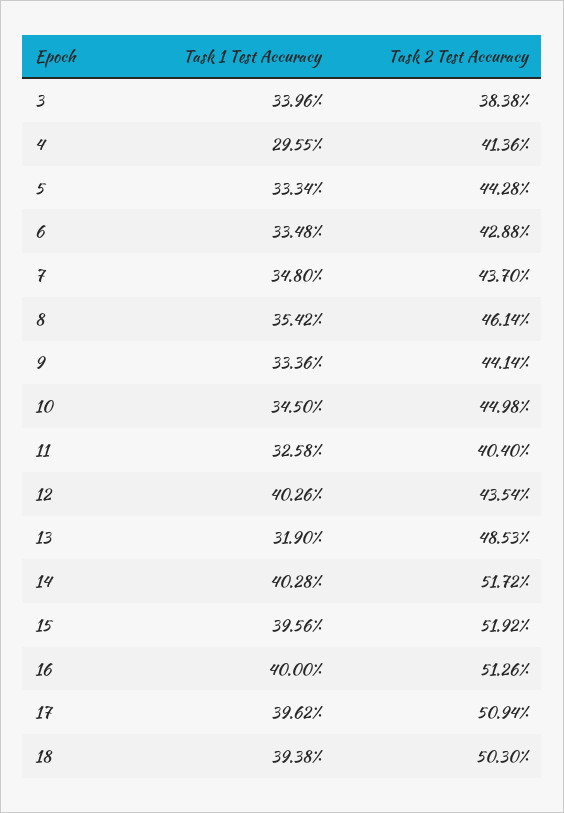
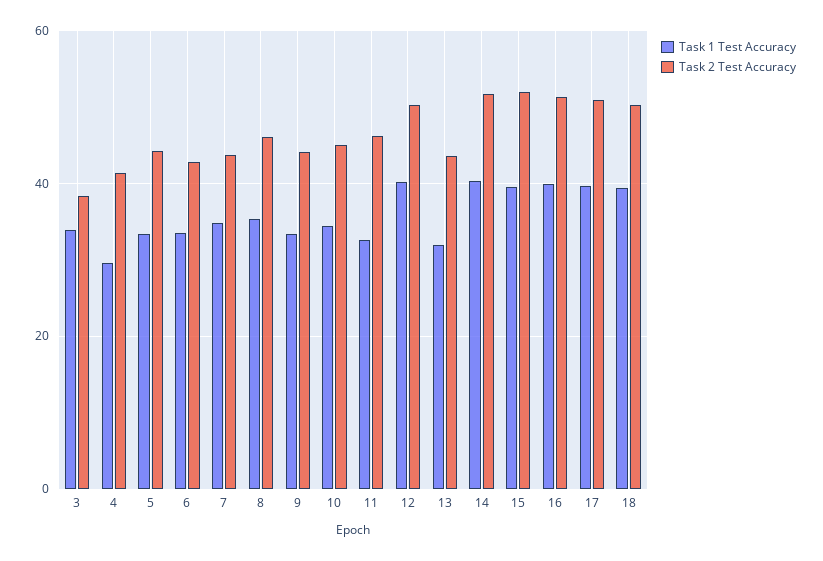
  {
    "Task 1 Test Accuracy": {
      "3": 33.96,
      "4": 29.55,
      "5": 33.34,
      "6": 33.48,
      "7": 34.8,
      "8": 35.42,
      "9": 33.36,
      "10": 34.5,
      "11": 32.58,
      "12": 40.26,
      "13": 31.9,
      "14": 40.28,
      "15": 39.56,
      "16": 40,
      "17": 39.62,
      "18": 39.38
    },
    "Task 2 Test Accuracy": {
      "3": 38.38,
      "4": 41.36,
      "5": 44.28,
      "6": 42.88,
      "7": 43.7,
      "8": 46.14,
      "9": 44.14,
      "10": 44.98,
-     "11": 40.4,
+     "11": 46,
-     "12": 43.54,
+     "12": 50,
-     "13": 48.53,
+     "13": 44,
      "14": 51.72,
      "15": 51.92,
      "16": 51.26,
      "17": 50.94,
      "18": 50.3
    }
  }

